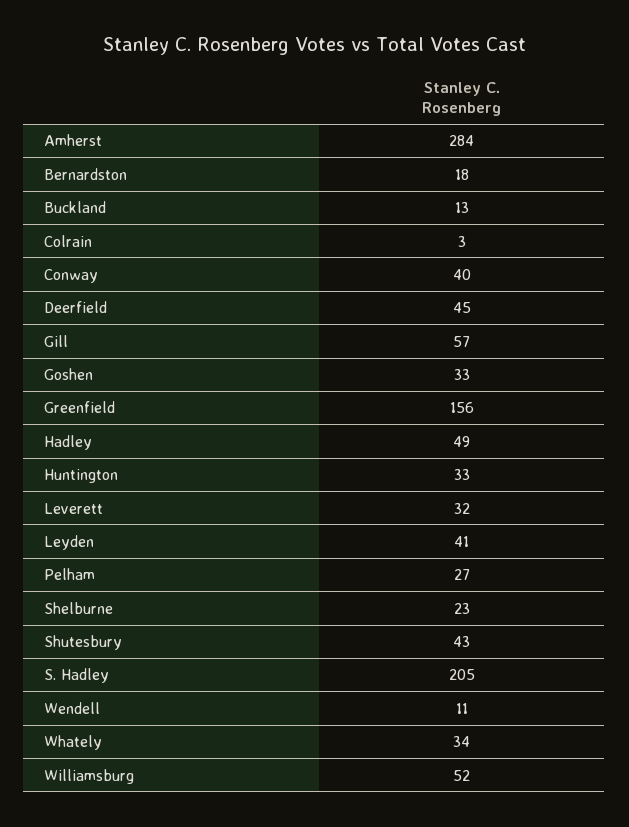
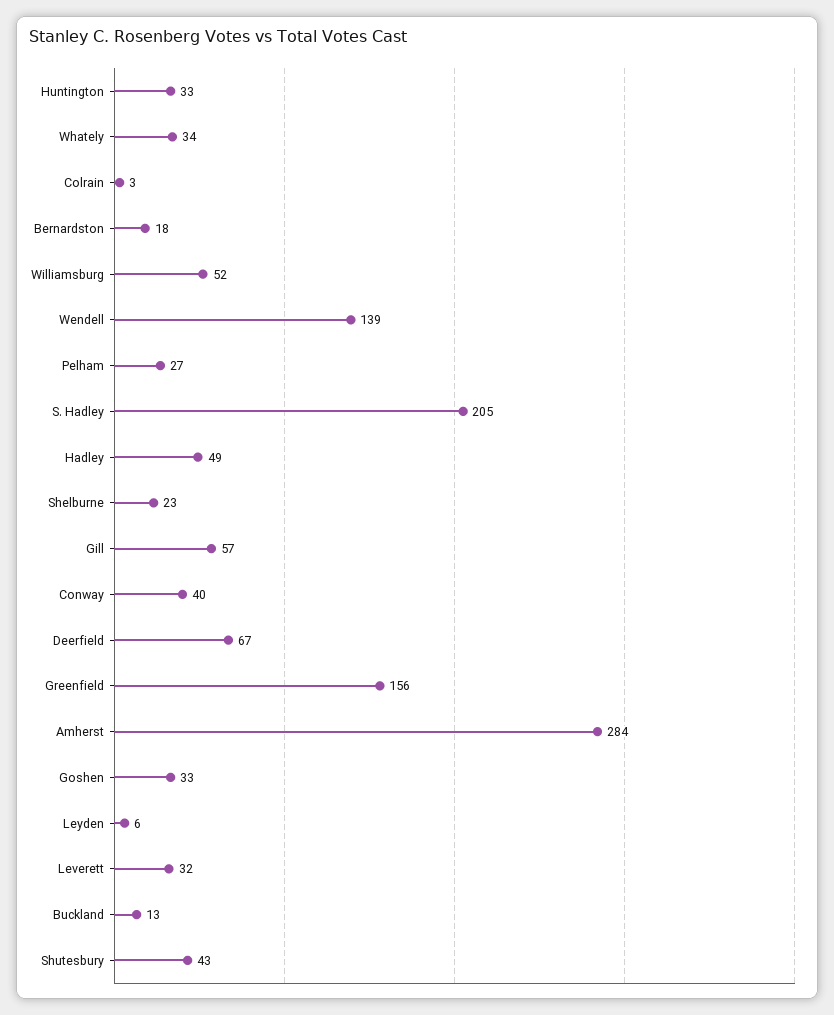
  {
    "Amherst": 284,
    "Bernardston": 18,
    "Buckland": 13,
    "Colrain": 3,
    "Conway": 40,
-   "Deerfield": 45,
+   "Deerfield": 67,
    "Gill": 57,
    "Goshen": 33,
    "Greenfield": 156,
    "Hadley": 49,
    "Huntington": 33,
    "Leverett": 32,
-   "Leyden": 41,
+   "Leyden": 6,
    "Pelham": 27,
    "Shelburne": 23,
    "Shutesbury": 43,
    "S. Hadley": 205,
-   "Wendell": 11,
+   "Wendell": 139,
    "Whately": 34,
    "Williamsburg": 52
  }

